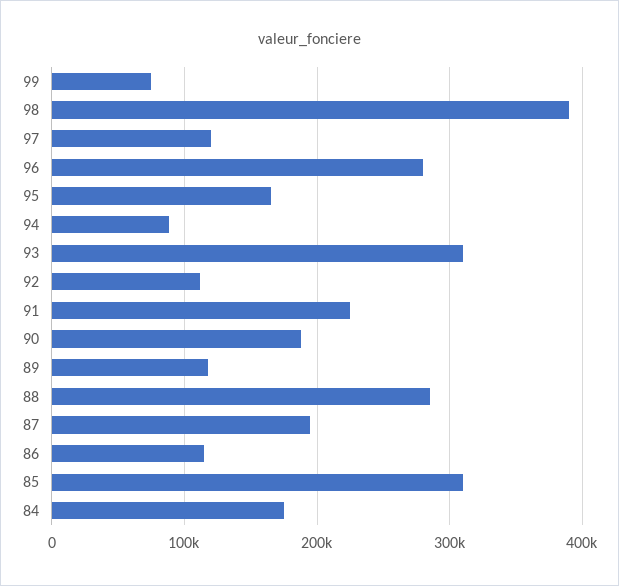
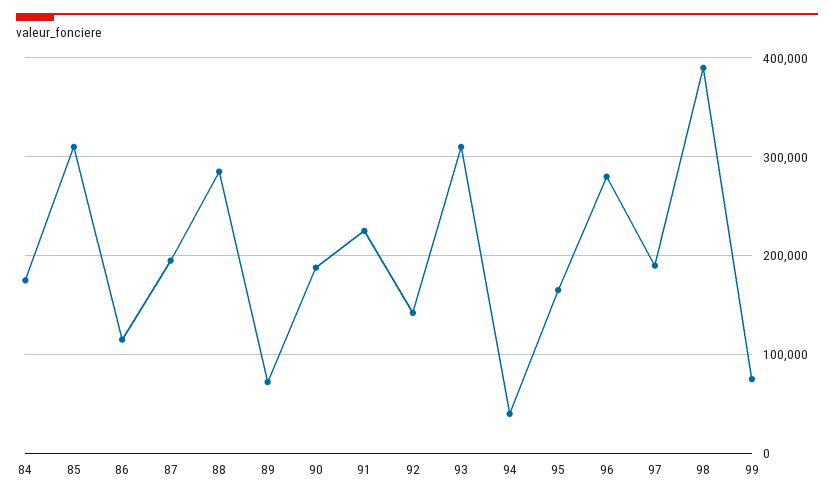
  {
    "99": 80000,
    "98": 390000,
-   "97": 120000,
+   "97": 190000,
    "96": 280000,
    "95": 170000,
-   "94": 90000,
+   "94": 40000,
    "93": 310000,
-   "92": 110000,
+   "92": 140000,
    "91": 230000,
    "90": 190000,
-   "89": 120000,
+   "89": 70000,
    "88": 290000,
    "87": 200000,
    "86": 120000,
    "85": 310000,
    "84": 180000
  }

